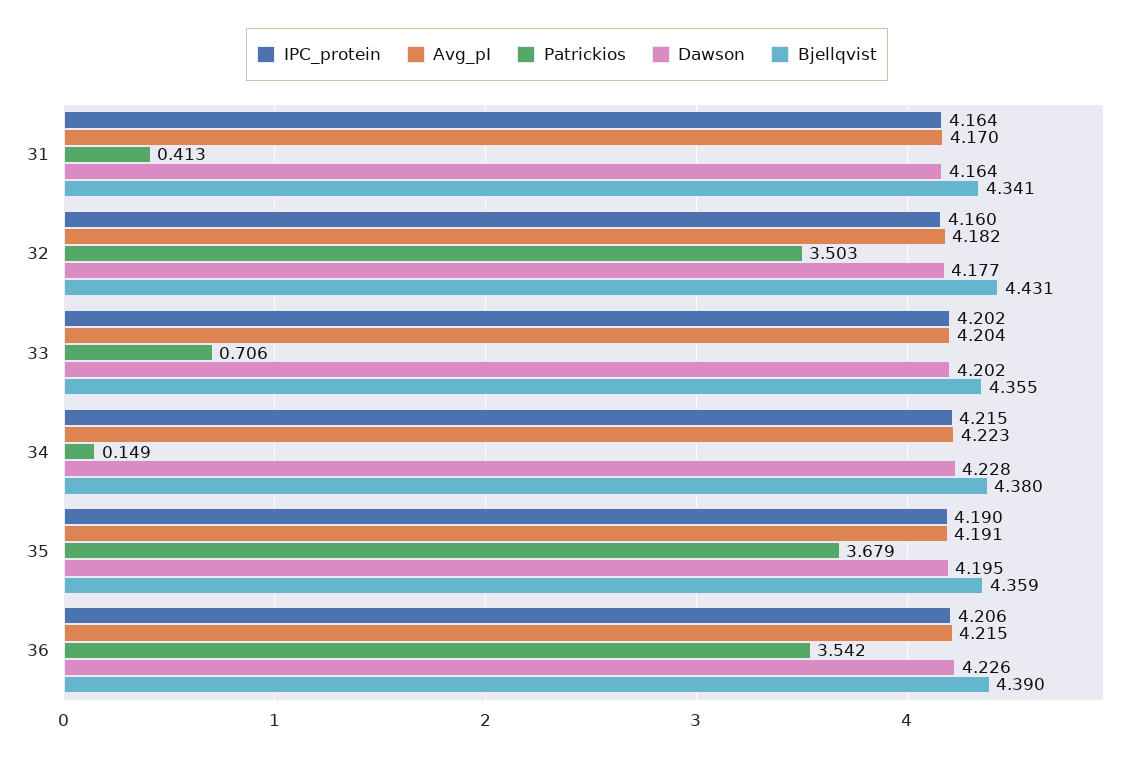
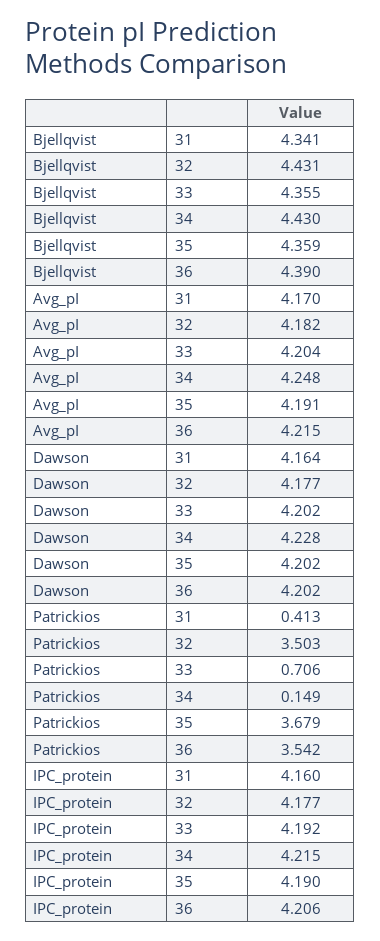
  {
    "IPC_protein": {
-     "31": 4.164,
+     "31": 4.16,
-     "32": 4.16,
+     "32": 4.177,
-     "33": 4.202,
+     "33": 4.192,
      "34": 4.215,
      "35": 4.19,
      "36": 4.206
    },
    "Avg_pI": {
      "31": 4.17,
      "32": 4.182,
      "33": 4.204,
-     "34": 4.223,
+     "34": 4.248,
      "35": 4.191,
      "36": 4.215
    },
    "Patrickios": {
      "31": 0.413,
      "32": 3.503,
      "33": 0.706,
      "34": 0.149,
      "35": 3.679,
      "36": 3.542
    },
    "Dawson": {
      "31": 4.164,
      "32": 4.177,
      "33": 4.202,
      "34": 4.228,
-     "35": 4.195,
+     "35": 4.202,
-     "36": 4.226
+     "36": 4.202
    },
    "Bjellqvist": {
      "31": 4.341,
      "32": 4.431,
      "33": 4.355,
-     "34": 4.38,
+     "34": 4.43,
      "35": 4.359,
      "36": 4.39
    }
  }

